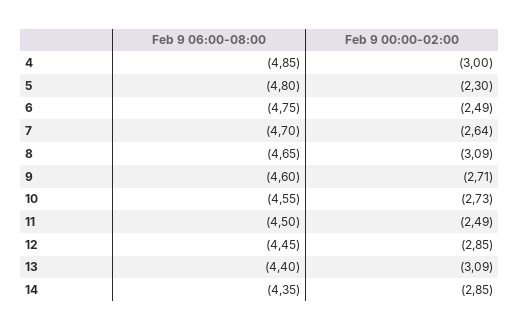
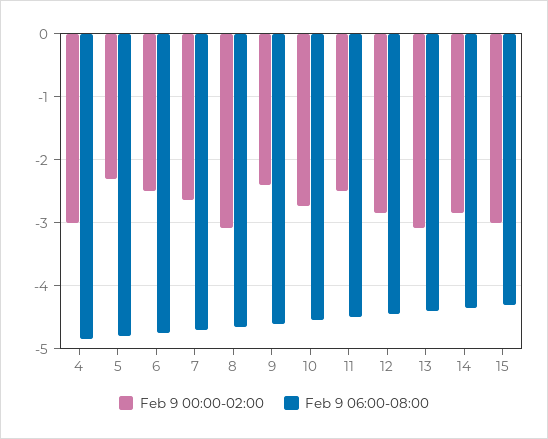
  {
    "Feb 9 06:00-08:00": {
      "4": -4.85,
      "5": -4.8,
      "6": -4.75,
      "7": -4.7,
      "8": -4.65,
      "9": -4.6,
      "10": -4.55,
      "11": -4.5,
      "12": -4.45,
      "13": -4.4,
-     "14": -4.35
+     "14": -4.35,
+     "15": -4.3
    },
    "Feb 9 00:00-02:00": {
      "4": -3,
      "5": -2.3,
      "6": -2.49,
      "7": -2.64,
      "8": -3.09,
-     "9": -2.71,
+     "9": -2.4,
      "10": -2.73,
      "11": -2.49,
      "12": -2.85,
      "13": -3.09,
-     "14": -2.85
+     "14": -2.85,
+     "15": -3
    }
  }

